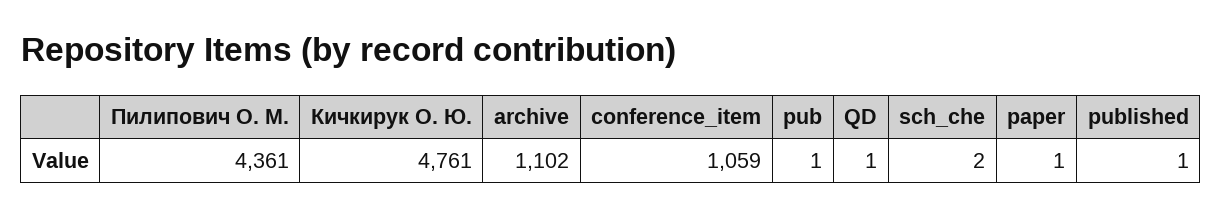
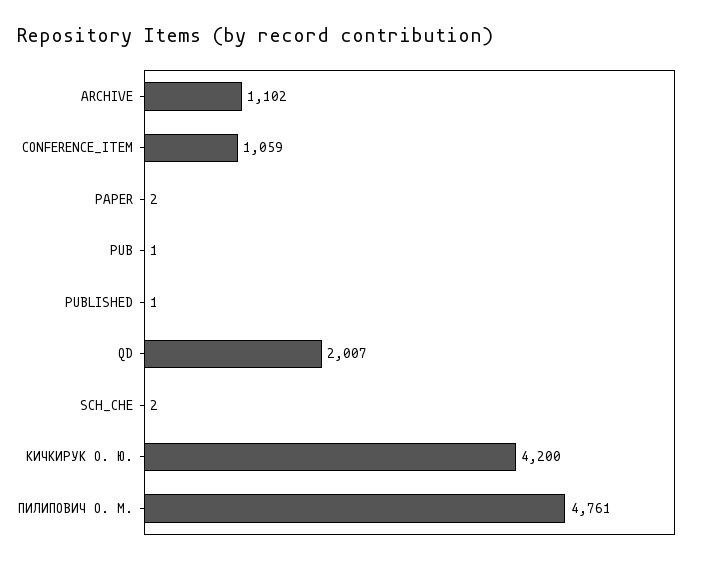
  {
-   "Пилипович О. М.": 4361,
+   "Пилипович О. М.": 4761,
-   "Кичкирук О. Ю.": 4761,
+   "Кичкирук О. Ю.": 4200,
    "archive": 1102,
    "conference_item": 1059,
    "pub": 1,
-   "QD": 1,
+   "QD": 2007,
    "sch_che": 2,
-   "paper": 1,
+   "paper": 2,
    "published": 1
  }

